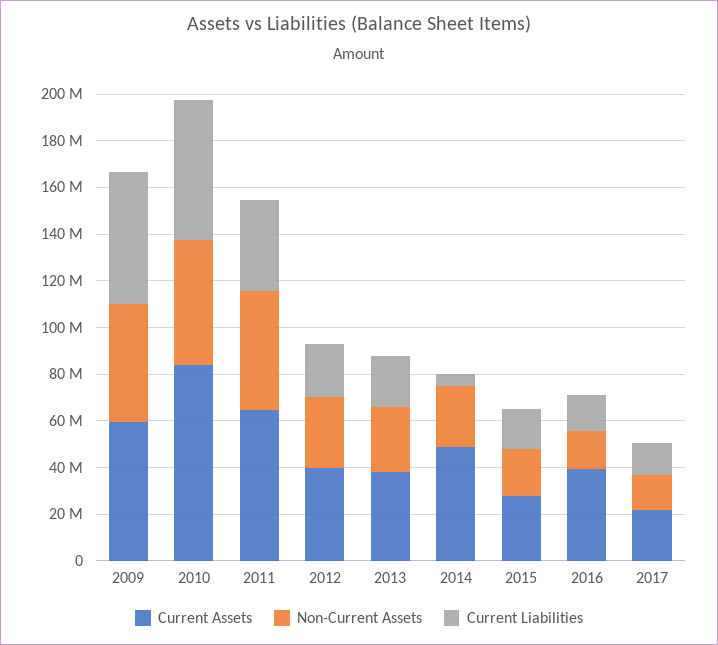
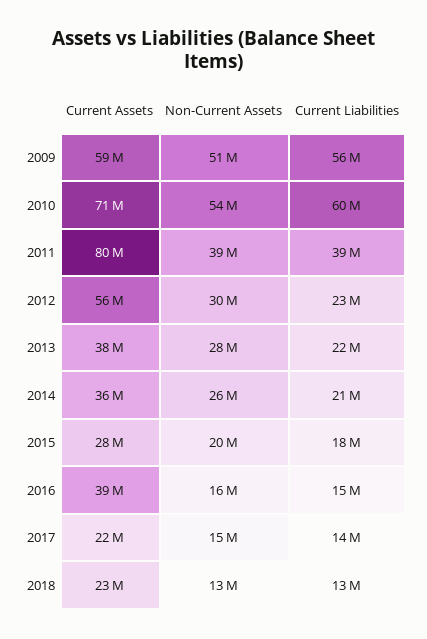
  {
    "Current Assets": {
      "2009": 59000000,
-     "2010": 85000000,
+     "2010": 71000000,
-     "2011": 65000000,
+     "2011": 80000000,
-     "2012": 40000000,
+     "2012": 56000000,
      "2013": 38000000,
-     "2014": 50000000,
+     "2014": 36000000,
      "2015": 28000000,
      "2016": 39000000,
-     "2017": 22000000
+     "2017": 22000000,
+     "2018": 23000000
    },
    "Non-Current Assets": {
      "2009": 51000000,
      "2010": 54000000,
-     "2011": 50000000,
+     "2011": 39000000,
      "2012": 30000000,
      "2013": 28000000,
      "2014": 26000000,
      "2015": 20000000,
      "2016": 16000000,
-     "2017": 15000000
+     "2017": 15000000,
+     "2018": 13000000
    },
    "Current Liabilities": {
      "2009": 56000000,
      "2010": 60000000,
      "2011": 39000000,
      "2012": 23000000,
      "2013": 22000000,
-     "2014": 5000000,
+     "2014": 21000000,
      "2015": 18000000,
      "2016": 15000000,
-     "2017": 14000000
+     "2017": 14000000,
+     "2018": 13000000
    }
  }

